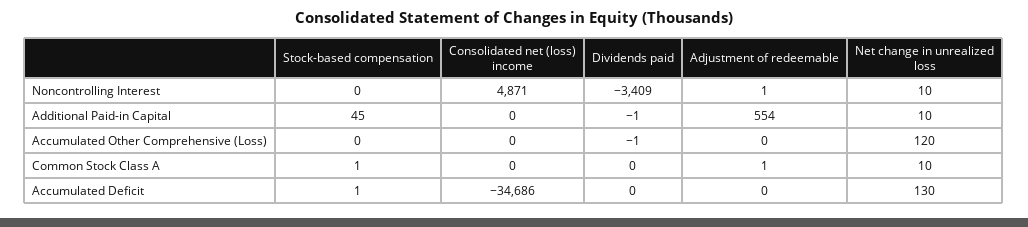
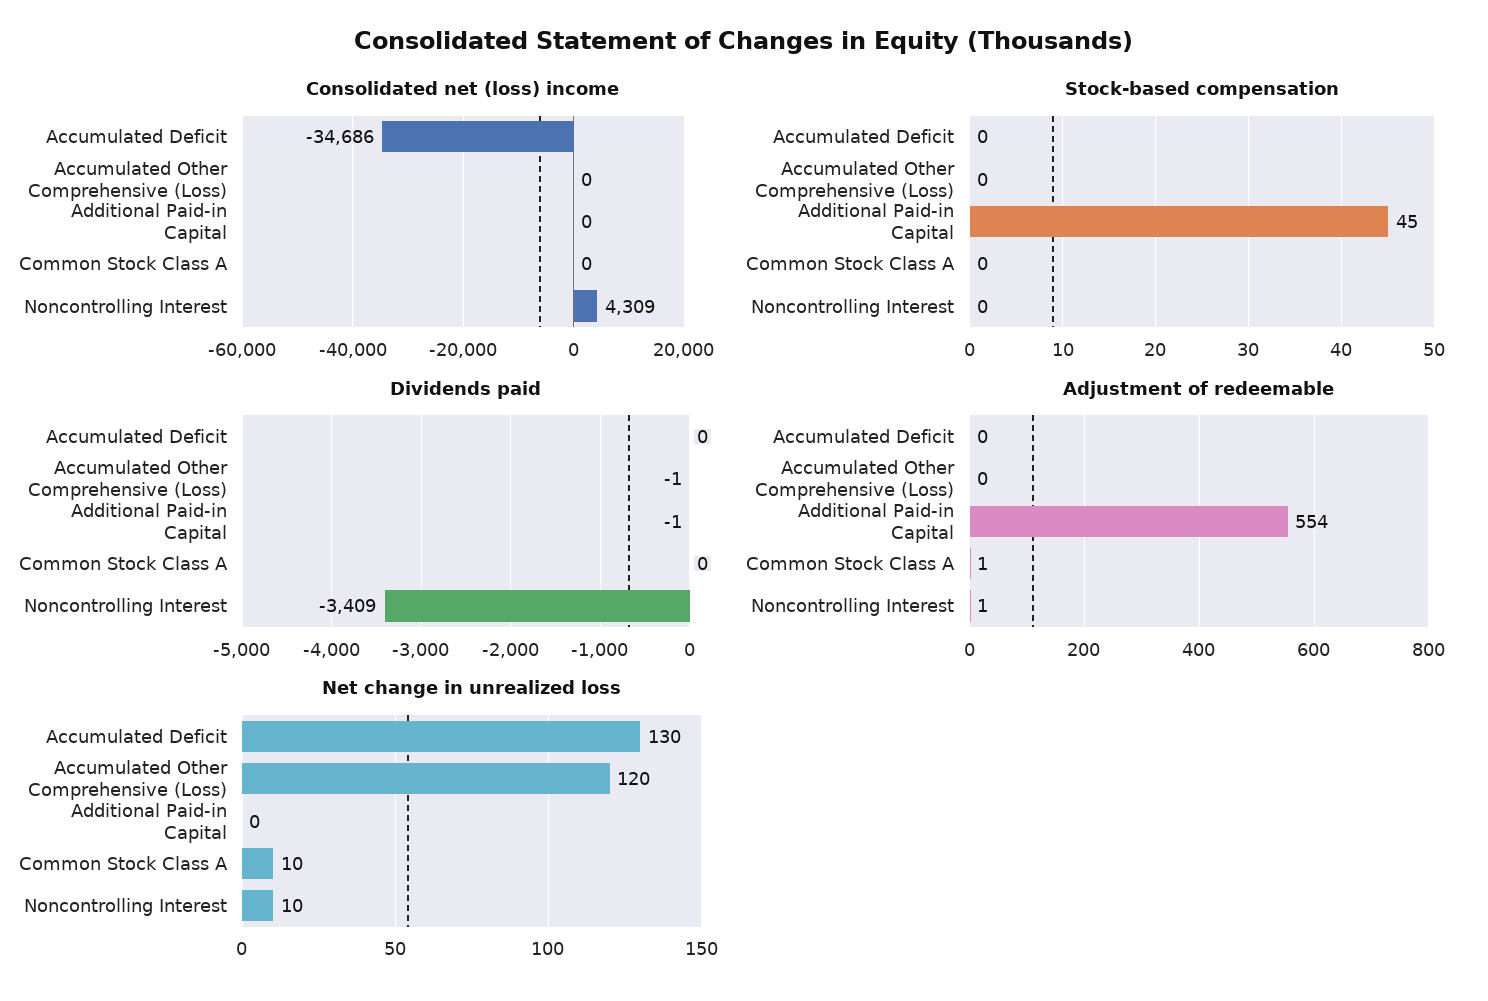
  {
    "Stock-based compensation": {
      "Noncontrolling Interest": 0,
      "Additional Paid-in Capital": 45,
      "Accumulated Other Comprehensive (Loss)": 0,
-     "Common Stock Class A": 1,
+     "Common Stock Class A": 0,
-     "Accumulated Deficit": 1
+     "Accumulated Deficit": 0
    },
    "Consolidated net (loss) income": {
-     "Noncontrolling Interest": 4871,
+     "Noncontrolling Interest": 4309,
      "Additional Paid-in Capital": 0,
      "Accumulated Other Comprehensive (Loss)": 0,
      "Common Stock Class A": 0,
      "Accumulated Deficit": -34686
    },
    "Dividends paid": {
      "Noncontrolling Interest": -3409,
      "Additional Paid-in Capital": -1,
      "Accumulated Other Comprehensive (Loss)": -1,
      "Common Stock Class A": 0,
      "Accumulated Deficit": 0
    },
    "Adjustment of redeemable": {
      "Noncontrolling Interest": 1,
      "Additional Paid-in Capital": 554,
      "Accumulated Other Comprehensive (Loss)": 0,
      "Common Stock Class A": 1,
      "Accumulated Deficit": 0
    },
    "Net change in unrealized loss": {
      "Noncontrolling Interest": 10,
-     "Additional Paid-in Capital": 10,
+     "Additional Paid-in Capital": 0,
      "Accumulated Other Comprehensive (Loss)": 120,
      "Common Stock Class A": 10,
      "Accumulated Deficit": 130
    }
  }

